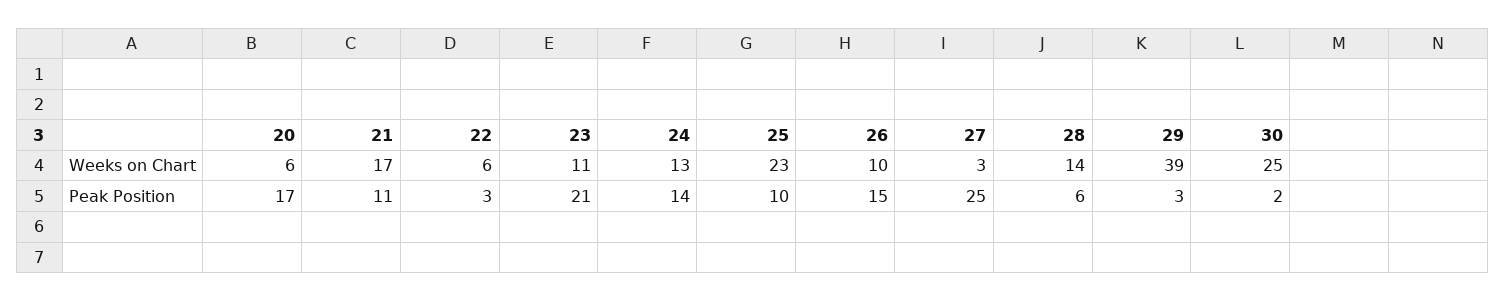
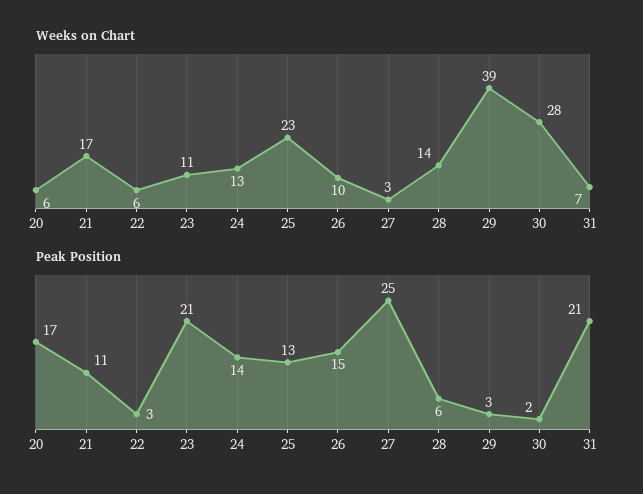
  {
    "Weeks on Chart": {
      "20": 6,
      "21": 17,
      "22": 6,
      "23": 11,
      "24": 13,
      "25": 23,
      "26": 10,
      "27": 3,
      "28": 14,
      "29": 39,
-     "30": 25
+     "30": 28,
+     "31": 7
    },
    "Peak Position": {
      "20": 17,
      "21": 11,
      "22": 3,
      "23": 21,
      "24": 14,
-     "25": 10,
+     "25": 13,
      "26": 15,
      "27": 25,
      "28": 6,
      "29": 3,
-     "30": 2
+     "30": 2,
+     "31": 21
    }
  }

